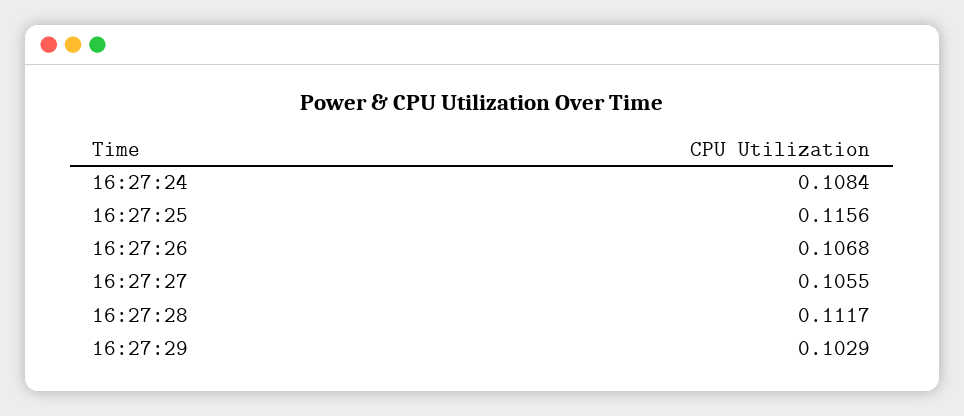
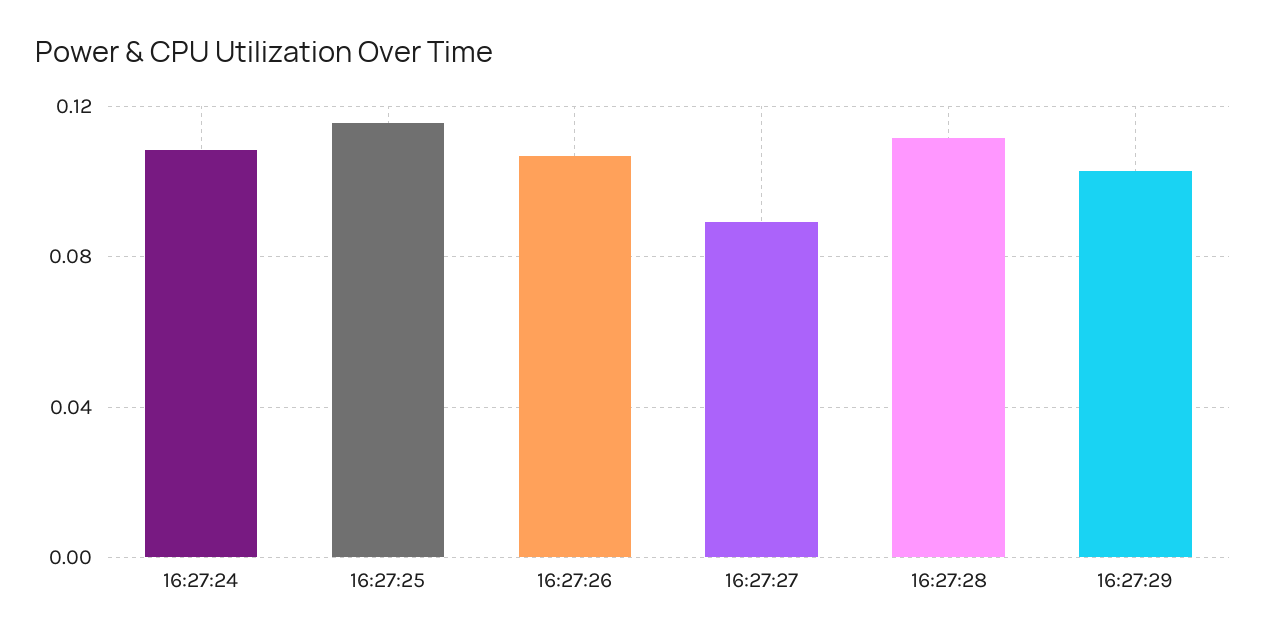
  {
    "16:27:24": 0.1084,
    "16:27:25": 0.1156,
    "16:27:26": 0.1068,
-   "16:27:27": 0.1055,
+   "16:27:27": 0.09,
    "16:27:28": 0.1117,
    "16:27:29": 0.1029
  }

